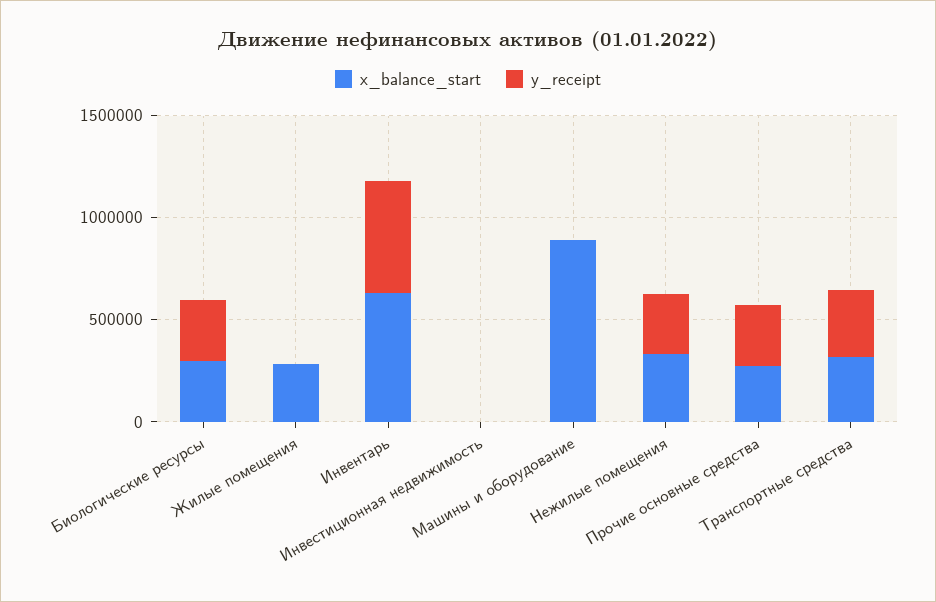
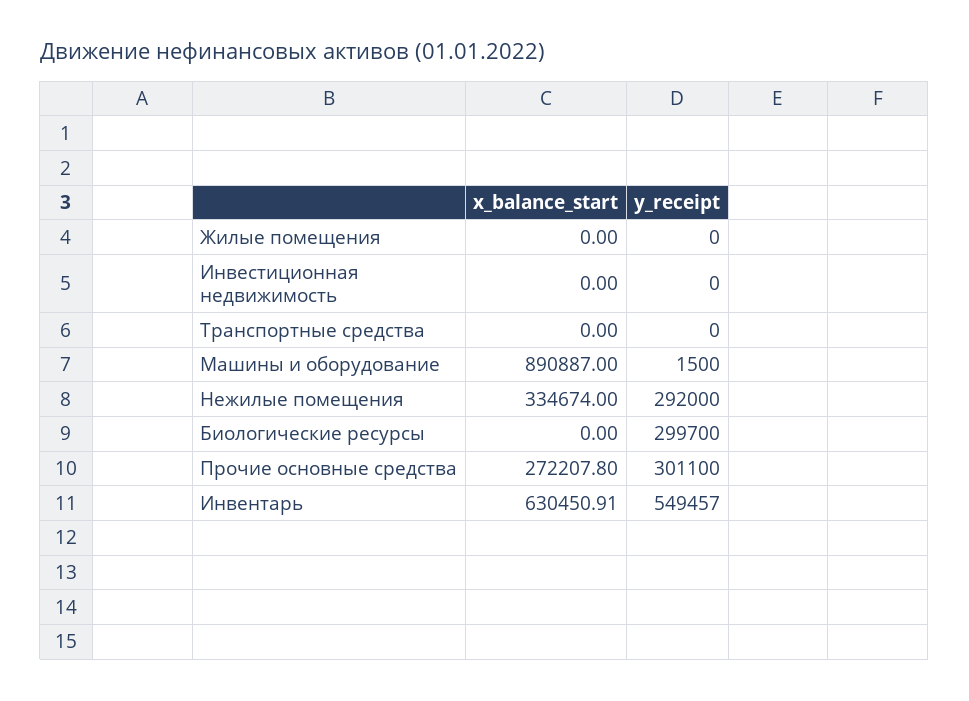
  {
    "x_balance_start": {
-     "Биологические ресурсы": 300000,
+     "Биологические ресурсы": 0,
-     "Жилые помещения": 300000,
+     "Жилые помещения": 0,
      "Инвентарь": 630450.91,
      "Инвестиционная недвижимость": 0,
      "Машины и оборудование": 890887,
      "Нежилые помещения": 334674,
      "Прочие основные средства": 272207.8,
-     "Транспортные средства": 300000
+     "Транспортные средства": 0
    },
    "y_receipt": {
      "Биологические ресурсы": 299700,
      "Жилые помещения": 0,
      "Инвентарь": 549457,
      "Инвестиционная недвижимость": 0,
      "Машины и оборудование": 1500,
      "Нежилые помещения": 292000,
      "Прочие основные средства": 301100,
-     "Транспортные средства": 300000
+     "Транспортные средства": 0
    }
  }

